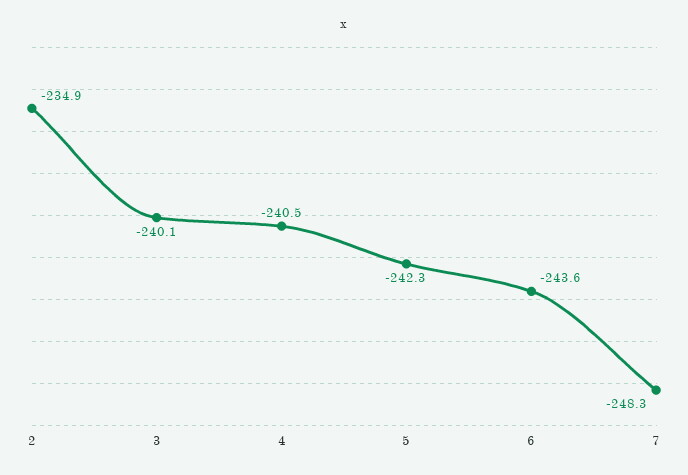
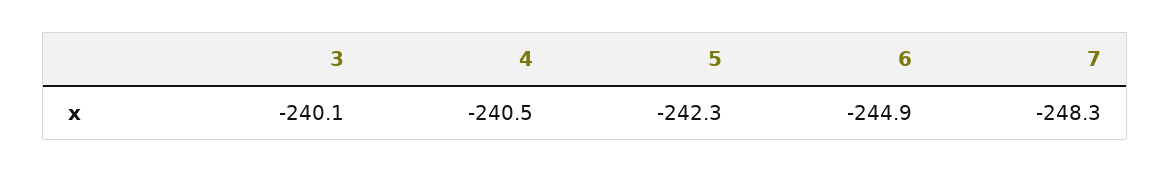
  {
-   "2": -234.9,
    "3": -240.1,
    "4": -240.5,
    "5": -242.3,
-   "6": -243.6,
+   "6": -244.9,
    "7": -248.3
  }

